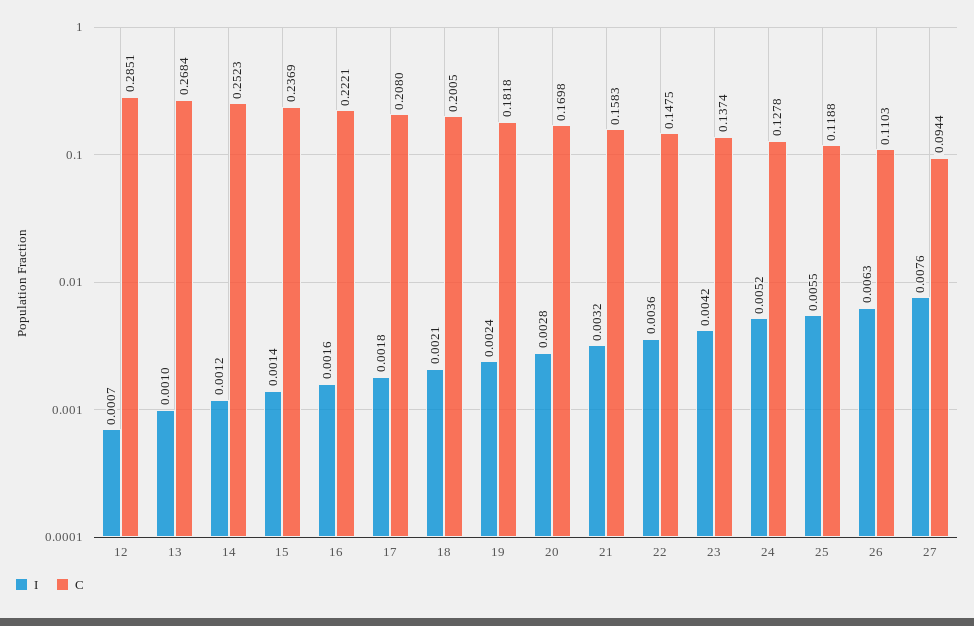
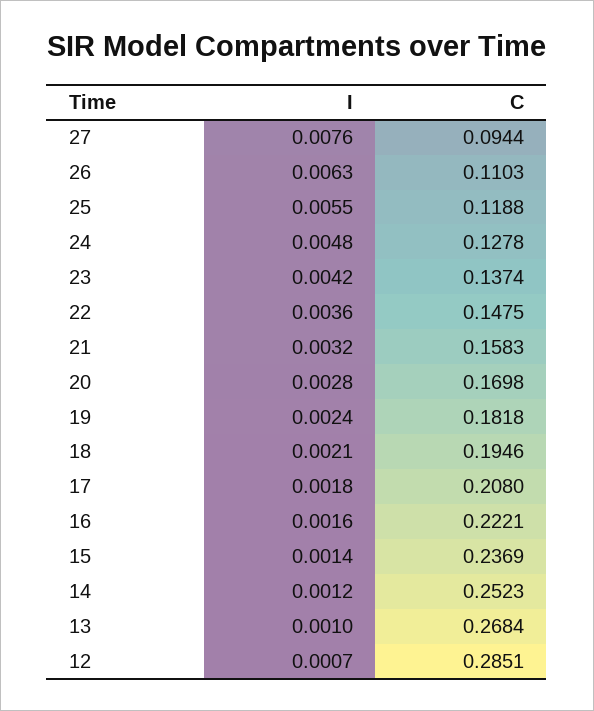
  {
    "I": {
      "12": 0.0007,
      "13": 0.001,
      "14": 0.0012,
      "15": 0.0014,
      "16": 0.0016,
      "17": 0.0018,
      "18": 0.0021,
      "19": 0.0024,
      "20": 0.0028,
      "21": 0.0032,
      "22": 0.0036,
      "23": 0.0042,
-     "24": 0.0052,
+     "24": 0.0048,
      "25": 0.0055,
      "26": 0.0063,
      "27": 0.0076
    },
    "C": {
      "12": 0.2851,
      "13": 0.2684,
      "14": 0.2523,
      "15": 0.2369,
      "16": 0.2221,
      "17": 0.208,
-     "18": 0.2005,
+     "18": 0.1946,
      "19": 0.1818,
      "20": 0.1698,
      "21": 0.1583,
      "22": 0.1475,
      "23": 0.1374,
      "24": 0.1278,
      "25": 0.1188,
      "26": 0.1103,
      "27": 0.0944
    }
  }

